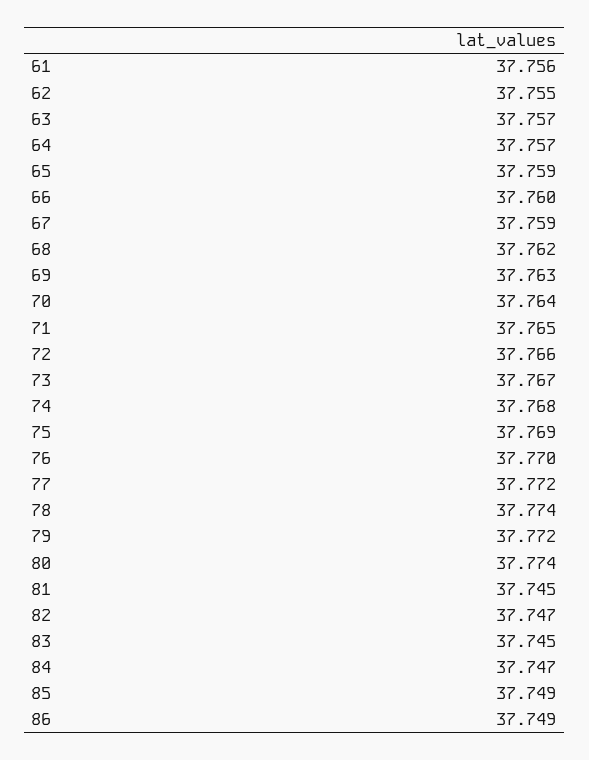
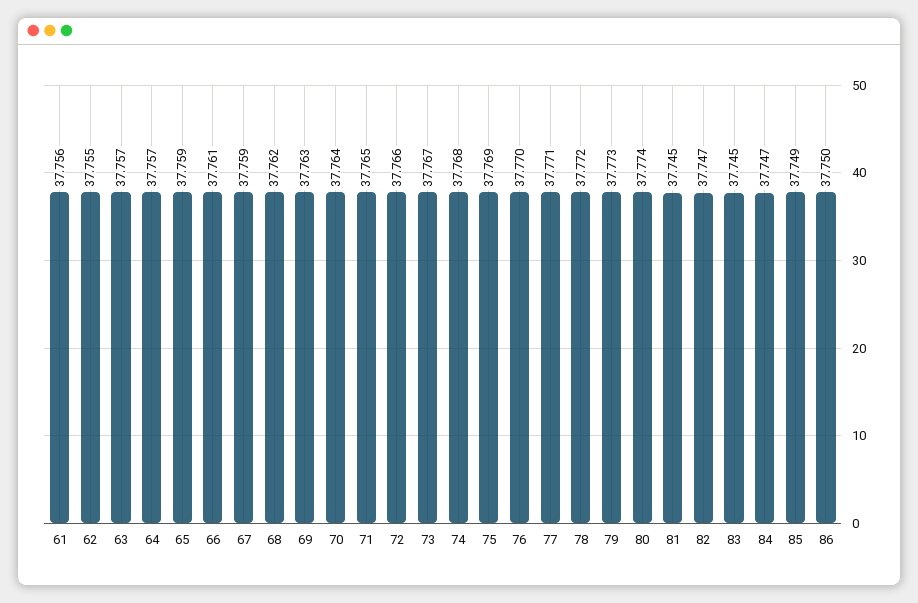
  {
    "61": 37.756,
    "62": 37.755,
    "63": 37.757,
    "64": 37.757,
    "65": 37.759,
-   "66": 37.76,
+   "66": 37.761,
    "67": 37.759,
    "68": 37.762,
    "69": 37.763,
    "70": 37.764,
    "71": 37.765,
    "72": 37.766,
    "73": 37.767,
    "74": 37.768,
    "75": 37.769,
    "76": 37.77,
-   "77": 37.772,
+   "77": 37.771,
-   "78": 37.774,
+   "78": 37.772,
-   "79": 37.772,
+   "79": 37.773,
    "80": 37.774,
    "81": 37.745,
    "82": 37.747,
    "83": 37.745,
    "84": 37.747,
    "85": 37.749,
-   "86": 37.749
+   "86": 37.75
  }

